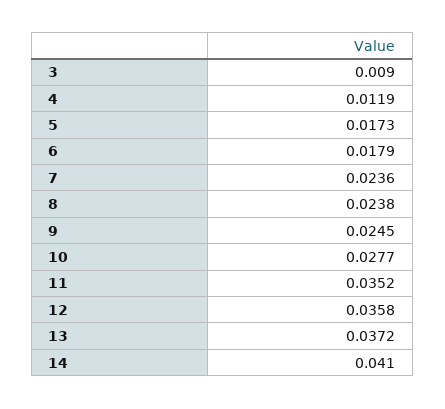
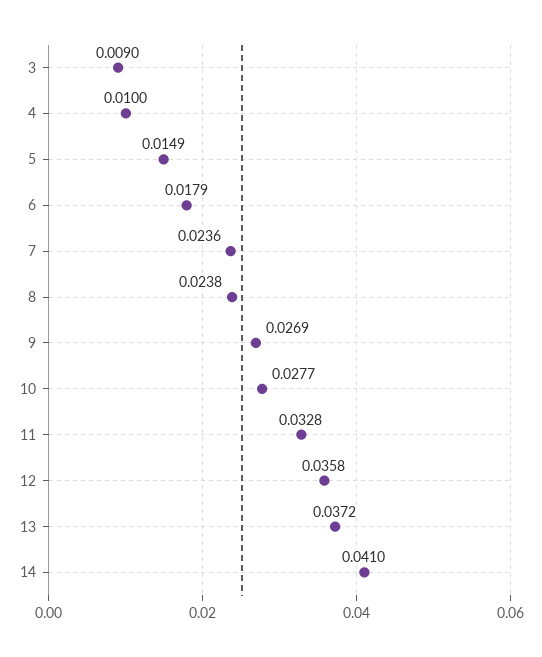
  {
    "3": 0.009,
-   "4": 0.0119,
+   "4": 0.01,
-   "5": 0.0173,
+   "5": 0.0149,
    "6": 0.0179,
    "7": 0.0236,
    "8": 0.0238,
-   "9": 0.0245,
+   "9": 0.0269,
    "10": 0.0277,
-   "11": 0.0352,
+   "11": 0.0328,
    "12": 0.0358,
    "13": 0.0372,
    "14": 0.041
  }

